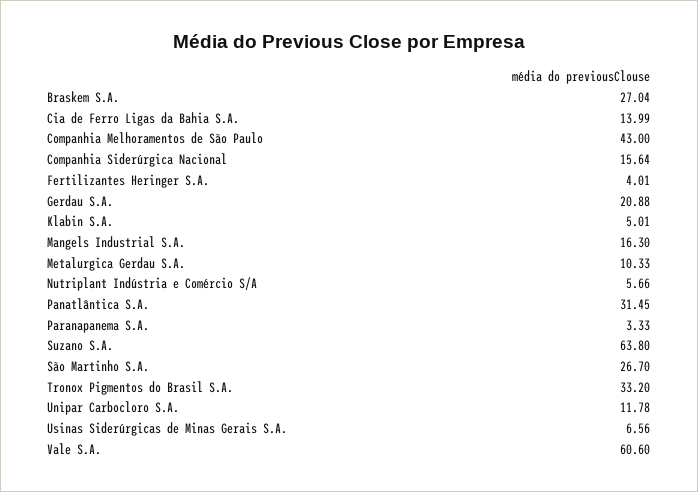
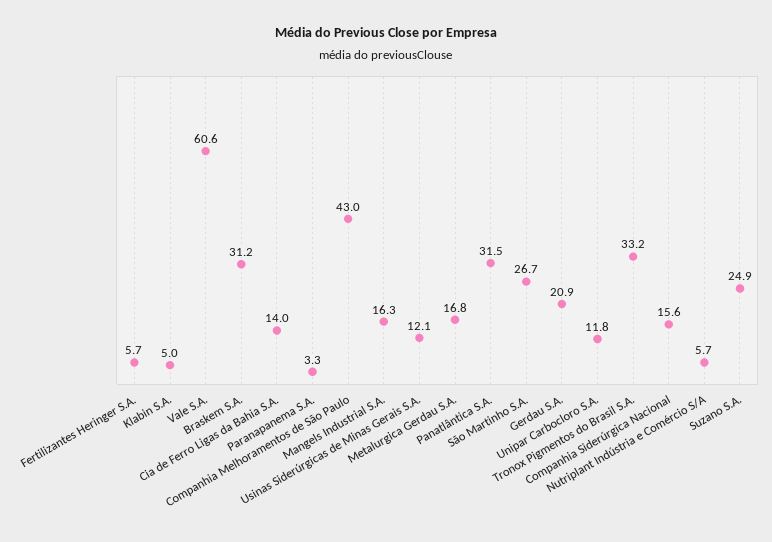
  {
-   "Braskem S.A.": 27.04,
+   "Braskem S.A.": 31.2,
    "Cia de Ferro Ligas da Bahia S.A.": 13.99,
    "Companhia Melhoramentos de São Paulo": 43,
    "Companhia Siderúrgica Nacional": 15.64,
-   "Fertilizantes Heringer S.A.": 4.01,
+   "Fertilizantes Heringer S.A.": 5.7,
    "Gerdau S.A.": 20.88,
    "Klabin S.A.": 5.01,
    "Mangels Industrial S.A.": 16.3,
-   "Metalurgica Gerdau S.A.": 10.33,
+   "Metalurgica Gerdau S.A.": 16.8,
    "Nutriplant Indústria e Comércio S/A": 5.66,
    "Panatlântica S.A.": 31.45,
    "Paranapanema S.A.": 3.33,
-   "Suzano S.A.": 63.8,
+   "Suzano S.A.": 24.9,
    "São Martinho S.A.": 26.7,
    "Tronox Pigmentos do Brasil S.A.": 33.2,
    "Unipar Carbocloro S.A.": 11.78,
-   "Usinas Siderúrgicas de Minas Gerais S.A.": 6.56,
+   "Usinas Siderúrgicas de Minas Gerais S.A.": 12.1,
    "Vale S.A.": 60.6
  }

